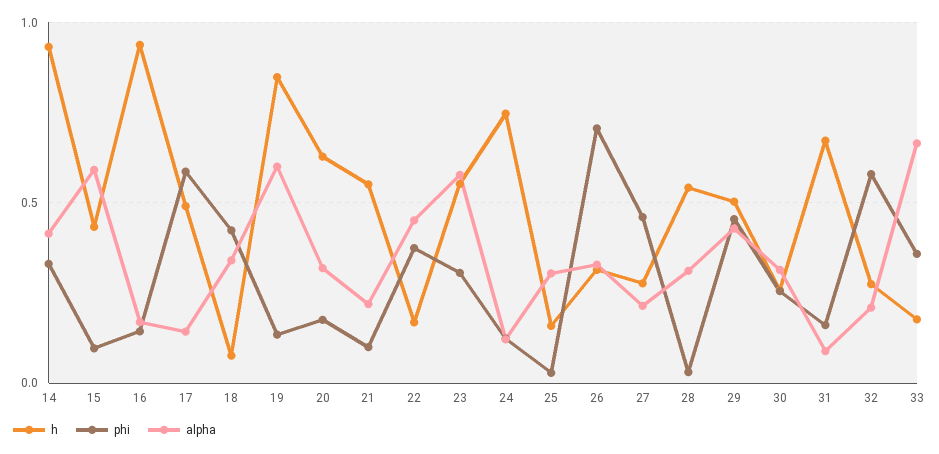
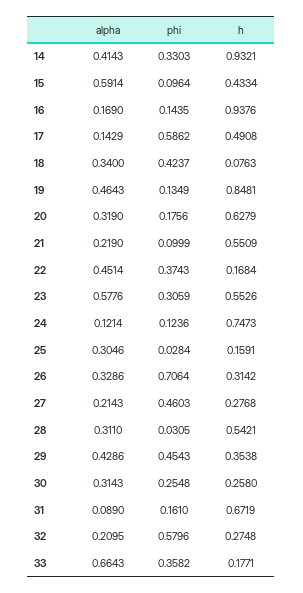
  {
    "h": {
      "14": 0.9321,
      "15": 0.4334,
      "16": 0.9376,
      "17": 0.4908,
      "18": 0.0763,
      "19": 0.8481,
      "20": 0.6279,
      "21": 0.5509,
      "22": 0.1684,
      "23": 0.5526,
      "24": 0.7473,
      "25": 0.1591,
      "26": 0.3142,
      "27": 0.2768,
      "28": 0.5421,
-     "29": 0.5,
+     "29": 0.3538,
      "30": 0.258,
      "31": 0.6719,
      "32": 0.2748,
      "33": 0.1771
    },
    "phi": {
      "14": 0.3303,
      "15": 0.0964,
      "16": 0.1435,
      "17": 0.5862,
      "18": 0.4237,
      "19": 0.1349,
      "20": 0.1756,
      "21": 0.0999,
      "22": 0.3743,
      "23": 0.3059,
      "24": 0.1236,
      "25": 0.0284,
      "26": 0.7064,
      "27": 0.4603,
      "28": 0.0305,
      "29": 0.4543,
      "30": 0.2548,
      "31": 0.161,
      "32": 0.5796,
      "33": 0.3582
    },
    "alpha": {
      "14": 0.4143,
      "15": 0.5914,
      "16": 0.169,
      "17": 0.1429,
      "18": 0.34,
-     "19": 0.6,
+     "19": 0.4643,
      "20": 0.319,
      "21": 0.219,
      "22": 0.4514,
      "23": 0.5776,
      "24": 0.1214,
      "25": 0.3046,
      "26": 0.3286,
      "27": 0.2143,
      "28": 0.311,
      "29": 0.4286,
      "30": 0.3143,
      "31": 0.089,
      "32": 0.2095,
      "33": 0.6643
    }
  }

